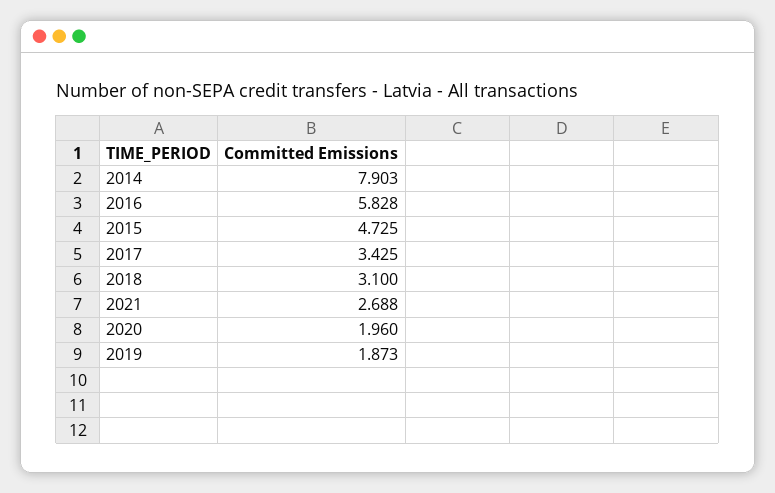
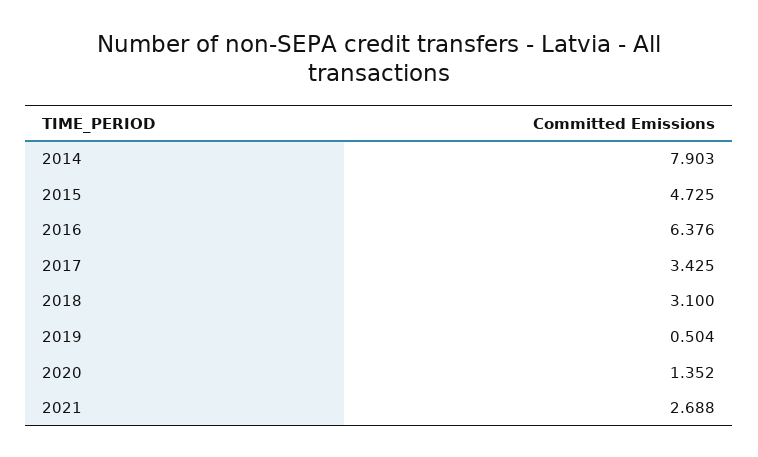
  {
    "2014": 7.903,
-   "2016": 5.828,
+   "2016": 6.376,
    "2015": 4.725,
    "2017": 3.425,
    "2018": 3.1,
    "2021": 2.688,
-   "2020": 1.96,
+   "2020": 1.352,
-   "2019": 1.873
+   "2019": 0.504
  }

